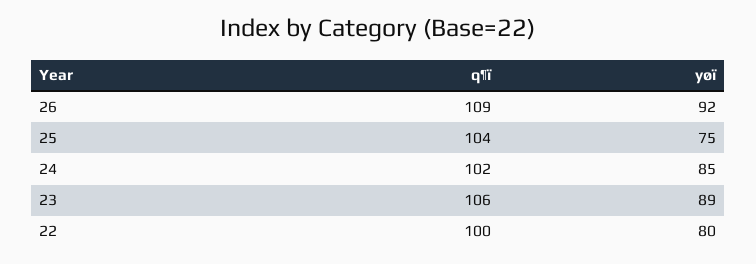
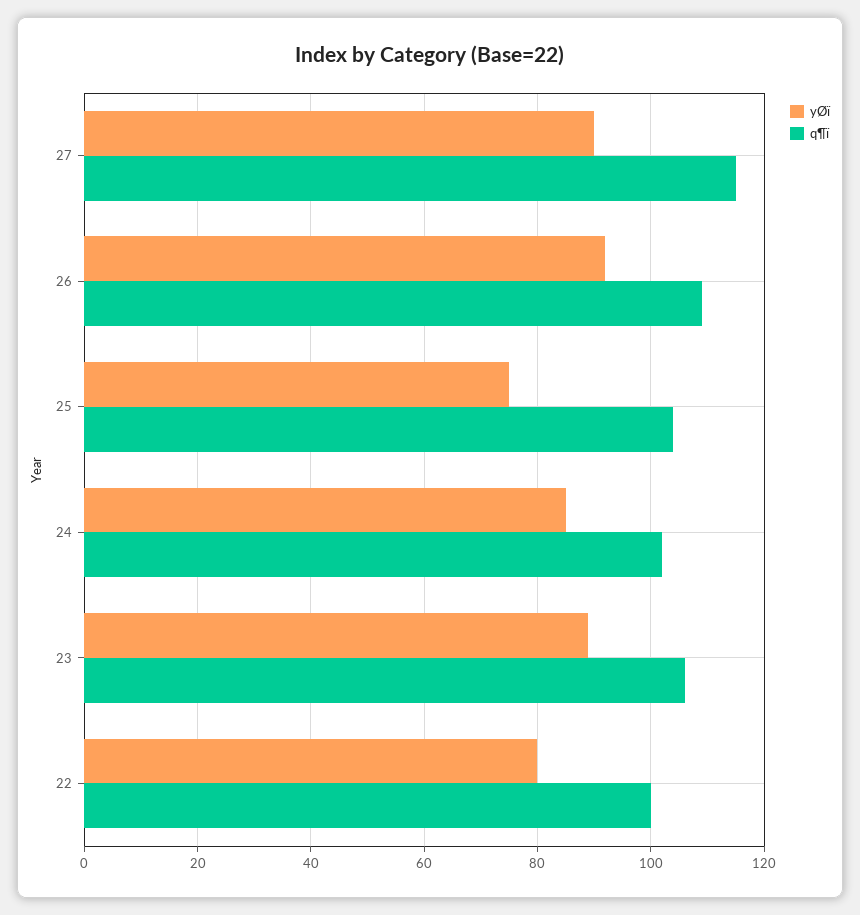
  {
    "q¶ï": {
      "26": 109,
      "25": 104,
      "24": 102,
      "23": 106,
-     "22": 100
+     "22": 100,
+     "27": 115
    },
    "yøï": {
      "26": 92,
      "25": 75,
      "24": 85,
      "23": 89,
-     "22": 80
+     "22": 80,
+     "27": 90
    }
  }

